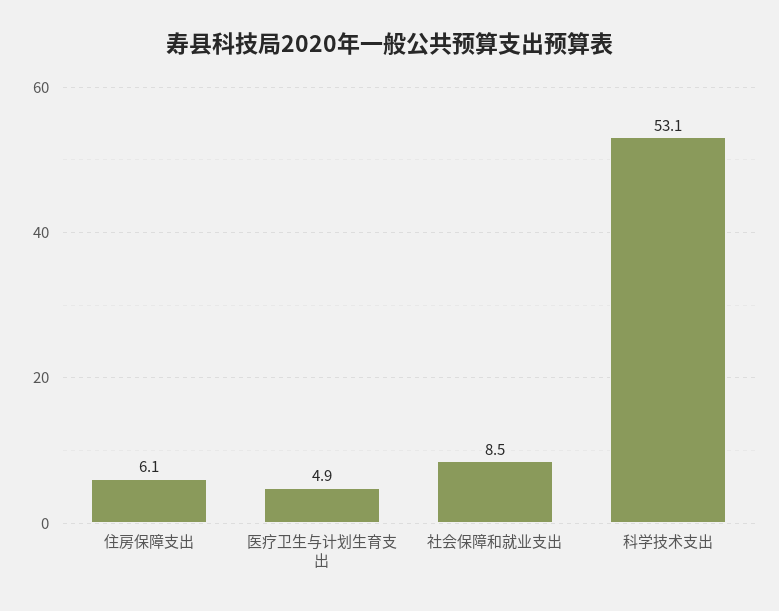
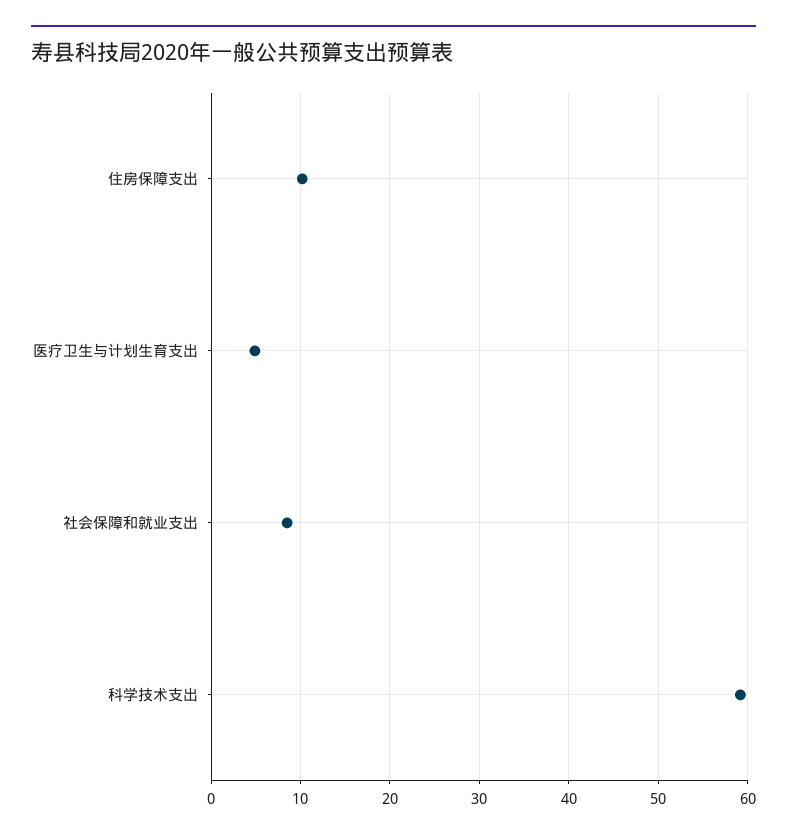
  {
-   "住房保障支出": 6.1,
+   "住房保障支出": 10,
    "医疗卫生与计划生育支出": 4.9,
    "社会保障和就业支出": 8.5,
-   "科学技术支出": 53.1
+   "科学技术支出": 59
  }

